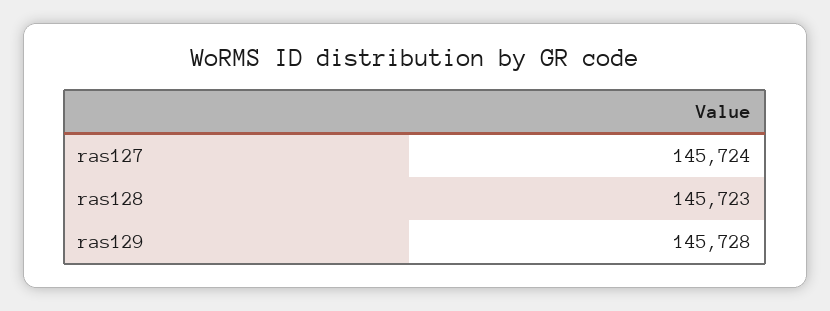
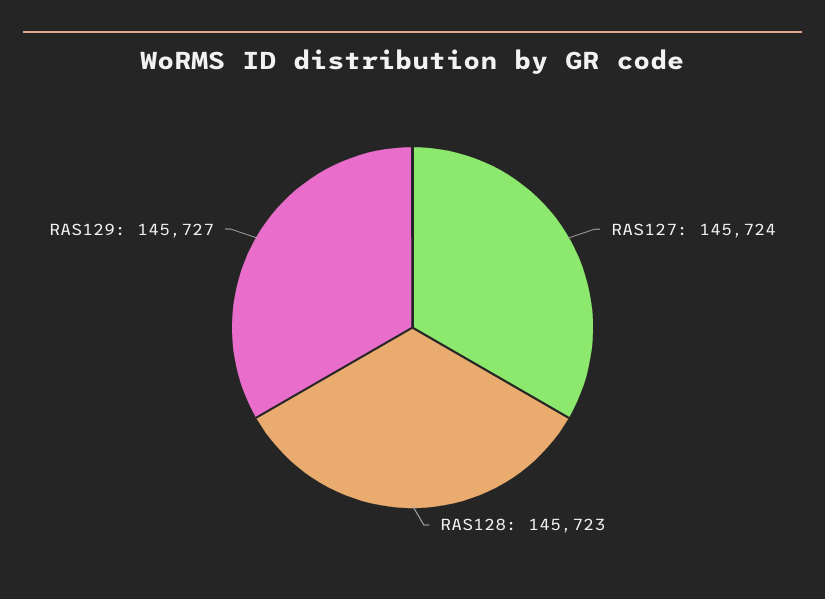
  {
    "ras127": 145724,
    "ras128": 145723,
-   "ras129": 145728
+   "ras129": 145727
  }

